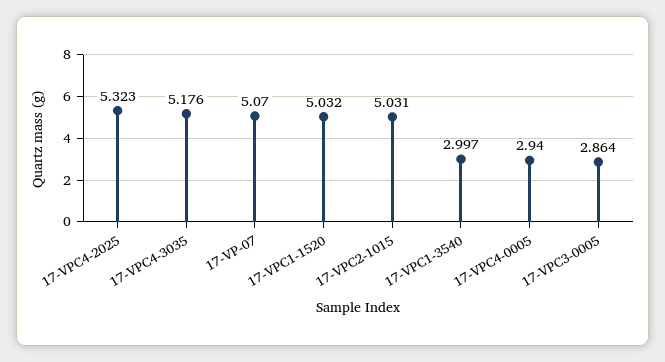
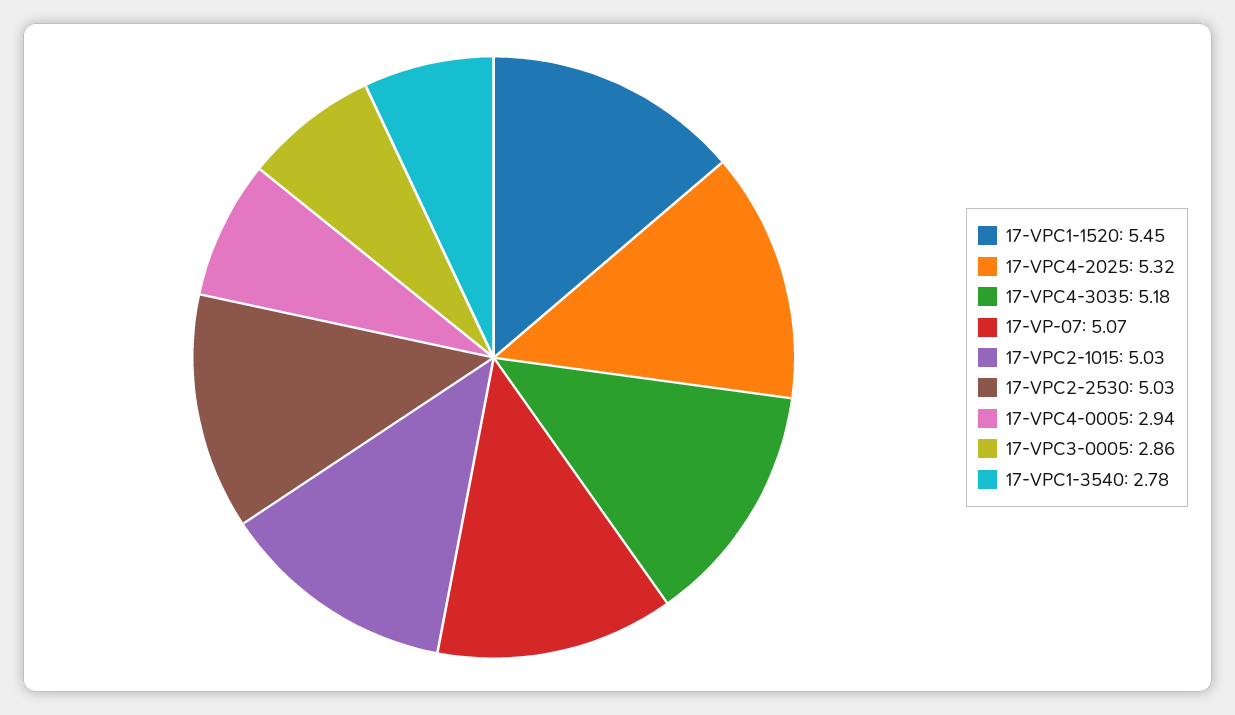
  {
    "17-VPC4-2025": 5.323,
    "17-VPC4-3035": 5.176,
    "17-VP-07": 5.07,
-   "17-VPC1-1520": 5.032,
+   "17-VPC1-1520": 5.45,
    "17-VPC2-1015": 5.031,
-   "17-VPC1-3540": 2.997,
+   "17-VPC1-3540": 2.78,
    "17-VPC4-0005": 2.94,
-   "17-VPC3-0005": 2.864
+   "17-VPC3-0005": 2.864,
+   "17-VPC2-2530": 5.03
  }

